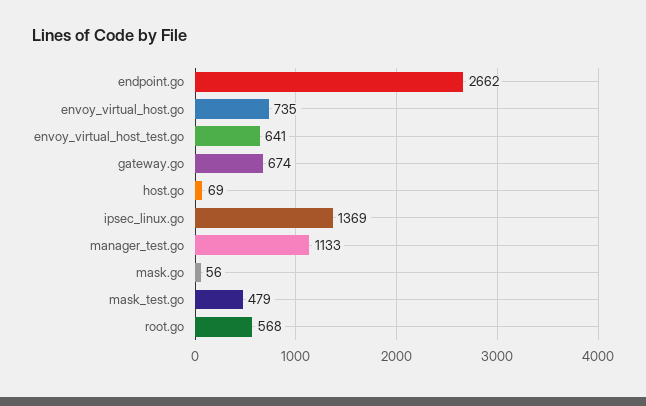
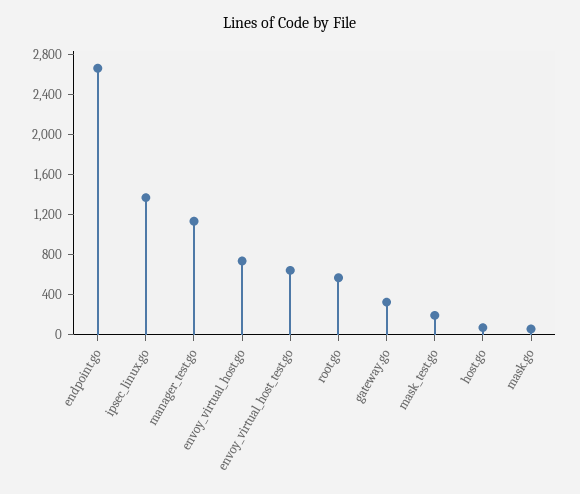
  {
    "endpoint.go": 2662,
    "envoy_virtual_host.go": 735,
    "envoy_virtual_host_test.go": 641,
-   "gateway.go": 674,
+   "gateway.go": 300,
    "host.go": 69,
    "ipsec_linux.go": 1369,
    "manager_test.go": 1133,
    "mask.go": 56,
-   "mask_test.go": 479,
+   "mask_test.go": 200,
    "root.go": 568
  }

